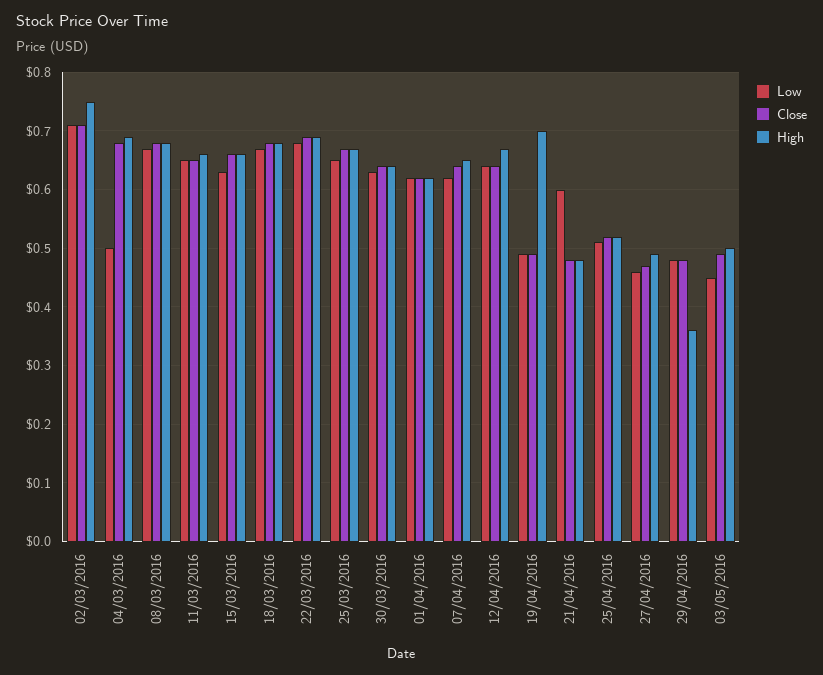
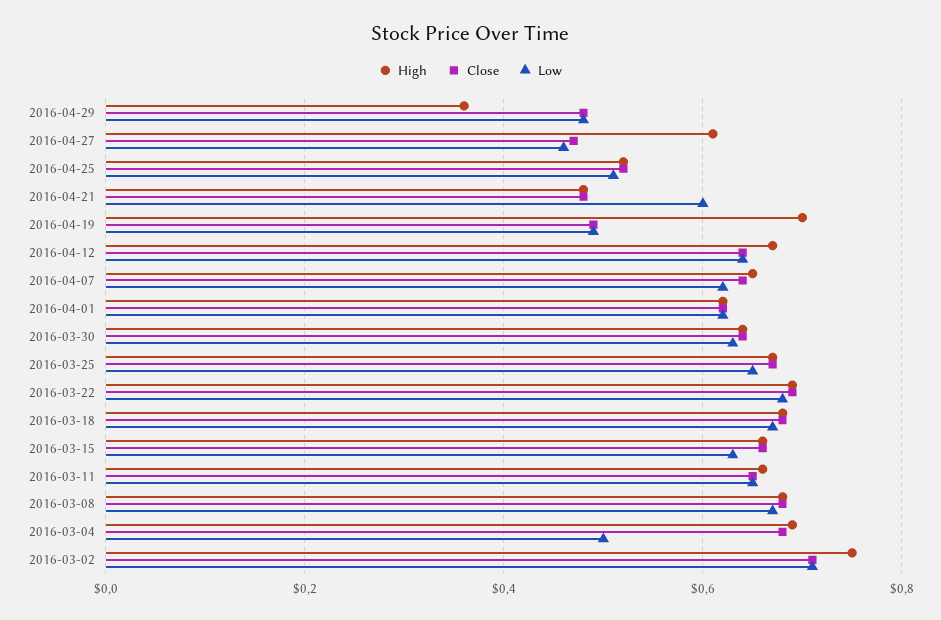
  {
    "Low": {
      "02/03/2016": 0.7,
      "04/03/2016": 0.5,
      "08/03/2016": 0.65,
      "11/03/2016": 0.65,
      "15/03/2016": 0.65,
      "18/03/2016": 0.65,
      "22/03/2016": 0.7,
      "25/03/2016": 0.65,
      "30/03/2016": 0.65,
      "01/04/2016": 0.6,
      "07/04/2016": 0.6,
      "12/04/2016": 0.65,
      "19/04/2016": 0.5,
      "21/04/2016": 0.6,
      "25/04/2016": 0.5,
      "27/04/2016": 0.45,
-     "29/04/2016": 0.5,
+     "29/04/2016": 0.5
-     "03/05/2016": 0.45
    },
    "Close": {
      "02/03/2016": 0.7,
      "04/03/2016": 0.7,
      "08/03/2016": 0.7,
      "11/03/2016": 0.65,
      "15/03/2016": 0.65,
      "18/03/2016": 0.7,
      "22/03/2016": 0.7,
      "25/03/2016": 0.65,
      "30/03/2016": 0.65,
      "01/04/2016": 0.6,
      "07/04/2016": 0.65,
      "12/04/2016": 0.65,
      "19/04/2016": 0.5,
      "21/04/2016": 0.5,
      "25/04/2016": 0.5,
      "27/04/2016": 0.45,
-     "29/04/2016": 0.5,
+     "29/04/2016": 0.5
-     "03/05/2016": 0.5
    },
    "High": {
      "02/03/2016": 0.75,
      "04/03/2016": 0.7,
      "08/03/2016": 0.7,
      "11/03/2016": 0.65,
      "15/03/2016": 0.65,
      "18/03/2016": 0.7,
      "22/03/2016": 0.7,
      "25/03/2016": 0.65,
      "30/03/2016": 0.65,
      "01/04/2016": 0.6,
      "07/04/2016": 0.65,
      "12/04/2016": 0.65,
      "19/04/2016": 0.7,
      "21/04/2016": 0.5,
      "25/04/2016": 0.5,
-     "27/04/2016": 0.5,
+     "27/04/2016": 0.6,
-     "29/04/2016": 0.35,
+     "29/04/2016": 0.35
-     "03/05/2016": 0.5
    }
  }

